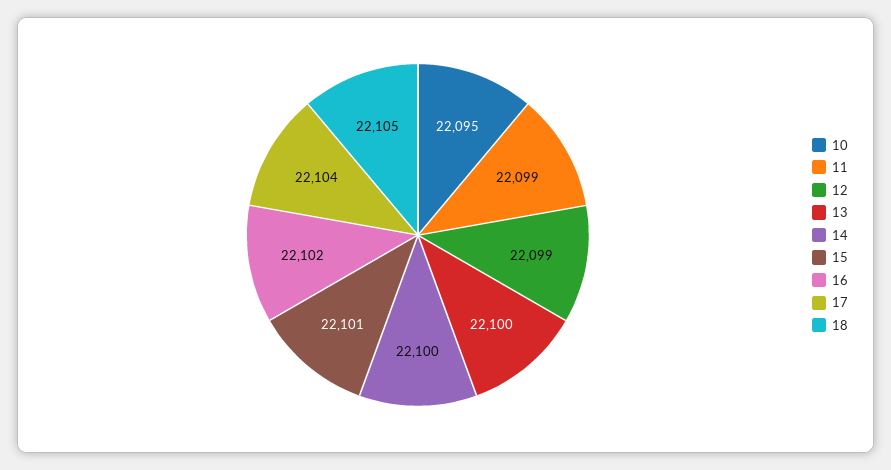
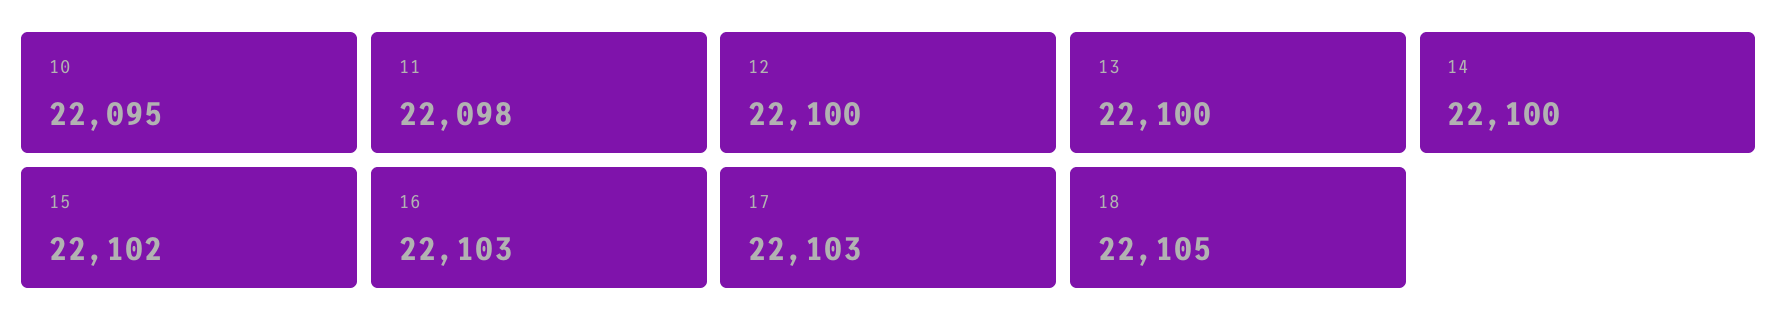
  {
    "10": 22095,
-   "11": 22099,
+   "11": 22098,
-   "12": 22099,
+   "12": 22100,
    "13": 22100,
    "14": 22100,
-   "15": 22101,
+   "15": 22102,
-   "16": 22102,
+   "16": 22103,
-   "17": 22104,
+   "17": 22103,
    "18": 22105
  }

